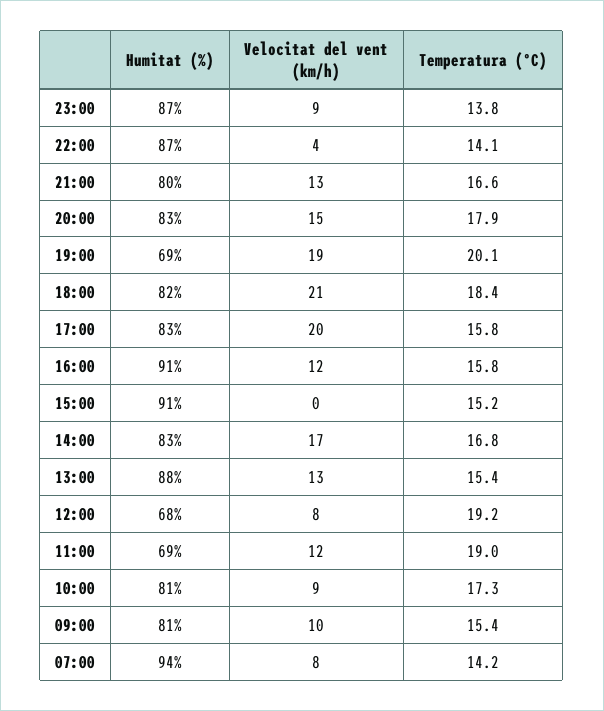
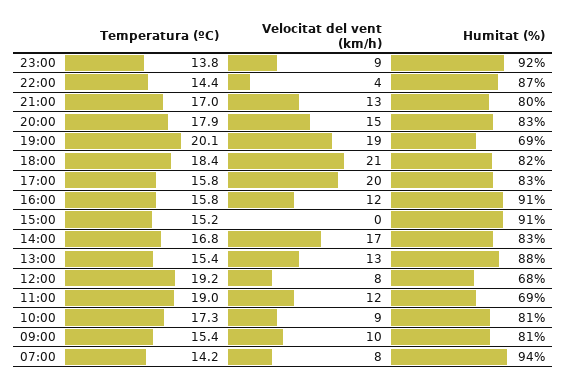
  {
    "Humitat (%)": {
-     "23:00": 87,
+     "23:00": 92,
      "22:00": 87,
      "21:00": 80,
      "20:00": 83,
      "19:00": 69,
      "18:00": 82,
      "17:00": 83,
      "16:00": 91,
      "15:00": 91,
      "14:00": 83,
      "13:00": 88,
      "12:00": 68,
      "11:00": 69,
      "10:00": 81,
      "09:00": 81,
      "07:00": 94
    },
    "Velocitat del vent (km/h)": {
      "23:00": 9,
      "22:00": 4,
      "21:00": 13,
      "20:00": 15,
      "19:00": 19,
      "18:00": 21,
      "17:00": 20,
      "16:00": 12,
      "15:00": 0,
      "14:00": 17,
      "13:00": 13,
      "12:00": 8,
      "11:00": 12,
      "10:00": 9,
      "09:00": 10,
      "07:00": 8
    },
    "Temperatura (ºC)": {
      "23:00": 13.8,
-     "22:00": 14.1,
+     "22:00": 14.4,
-     "21:00": 16.6,
+     "21:00": 17,
      "20:00": 17.9,
      "19:00": 20.1,
      "18:00": 18.4,
      "17:00": 15.8,
      "16:00": 15.8,
      "15:00": 15.2,
      "14:00": 16.8,
      "13:00": 15.4,
      "12:00": 19.2,
      "11:00": 19,
      "10:00": 17.3,
      "09:00": 15.4,
      "07:00": 14.2
    }
  }

